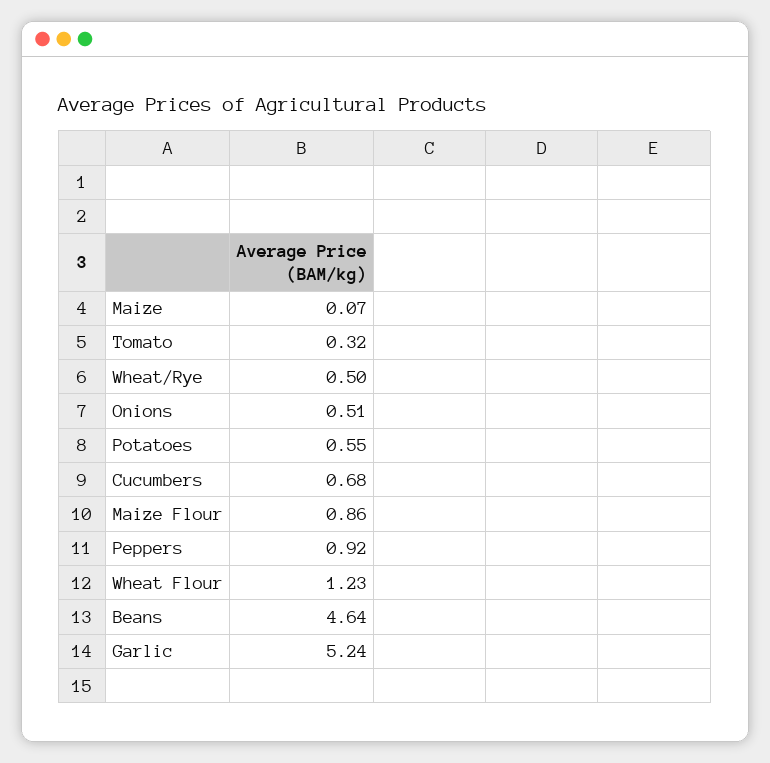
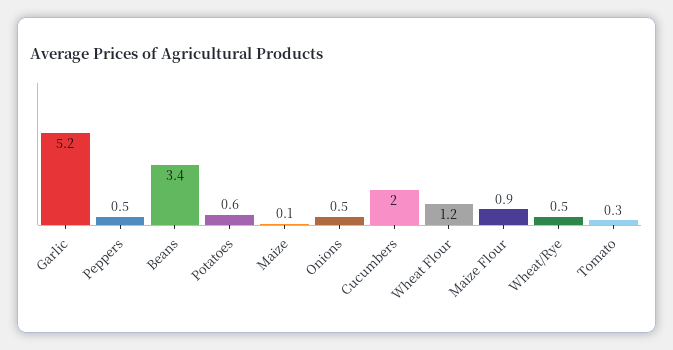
  {
    "Maize": 0.07,
    "Tomato": 0.32,
    "Wheat/Rye": 0.5,
    "Onions": 0.51,
    "Potatoes": 0.55,
-   "Cucumbers": 0.68,
+   "Cucumbers": 2,
    "Maize Flour": 0.86,
-   "Peppers": 0.92,
+   "Peppers": 0.5,
    "Wheat Flour": 1.23,
-   "Beans": 4.64,
+   "Beans": 3.4,
    "Garlic": 5.24
  }

